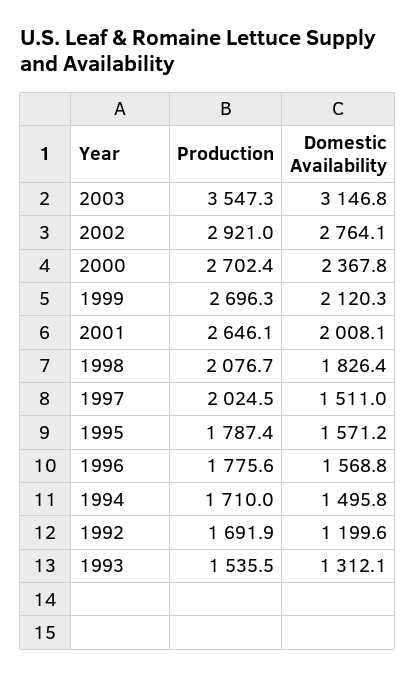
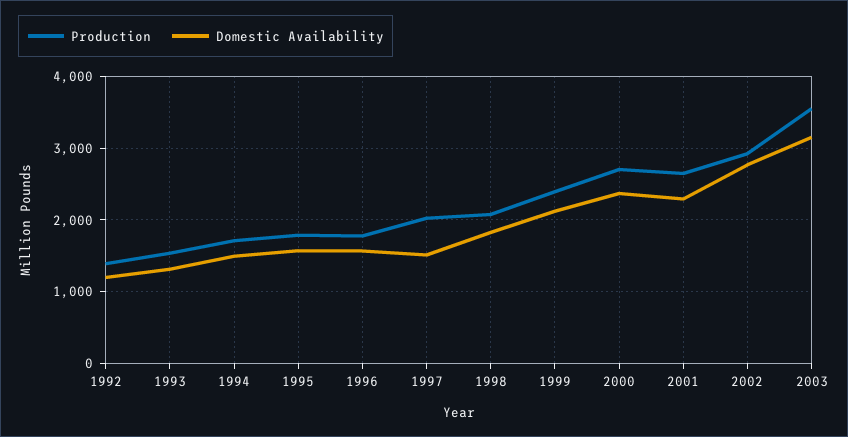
  {
    "Production": {
      "2003": 3547.3,
      "2002": 2921,
      "2000": 2702.4,
-     "1999": 2696.3,
+     "1999": 2400,
      "2001": 2646.1,
      "1998": 2076.7,
      "1997": 2024.5,
      "1995": 1787.4,
      "1996": 1775.6,
      "1994": 1710,
-     "1992": 1691.9,
+     "1992": 1400,
      "1993": 1535.5
    },
    "Domestic Availability": {
      "2003": 3146.8,
      "2002": 2764.1,
      "2000": 2367.8,
      "1999": 2120.3,
-     "2001": 2008.1,
+     "2001": 2300,
      "1998": 1826.4,
      "1997": 1511,
      "1995": 1571.2,
      "1996": 1568.8,
      "1994": 1495.8,
      "1992": 1199.6,
      "1993": 1312.1
    }
  }

